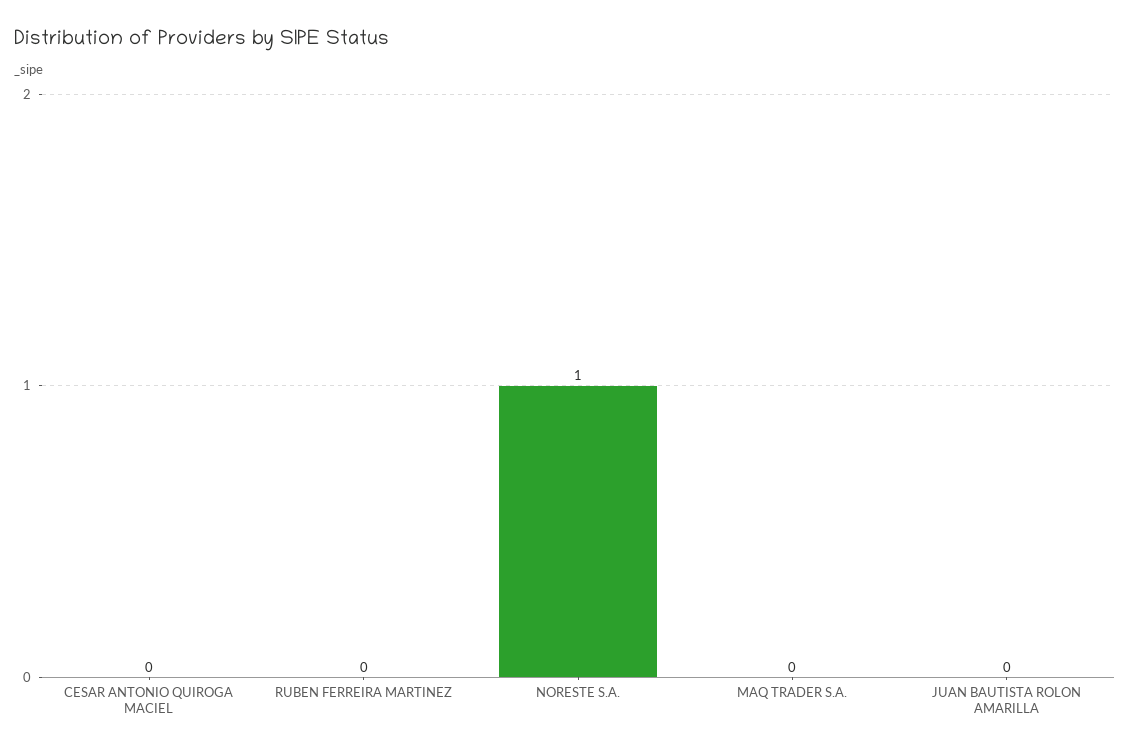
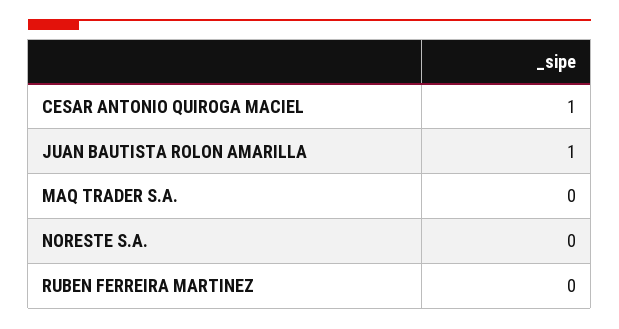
  {
-   "CESAR ANTONIO QUIROGA MACIEL": 0,
+   "CESAR ANTONIO QUIROGA MACIEL": 1,
    "RUBEN FERREIRA MARTINEZ": 0,
-   "NORESTE S.A.": 1,
+   "NORESTE S.A.": 0,
    "MAQ TRADER S.A.": 0,
-   "JUAN BAUTISTA ROLON AMARILLA": 0
+   "JUAN BAUTISTA ROLON AMARILLA": 1
  }

